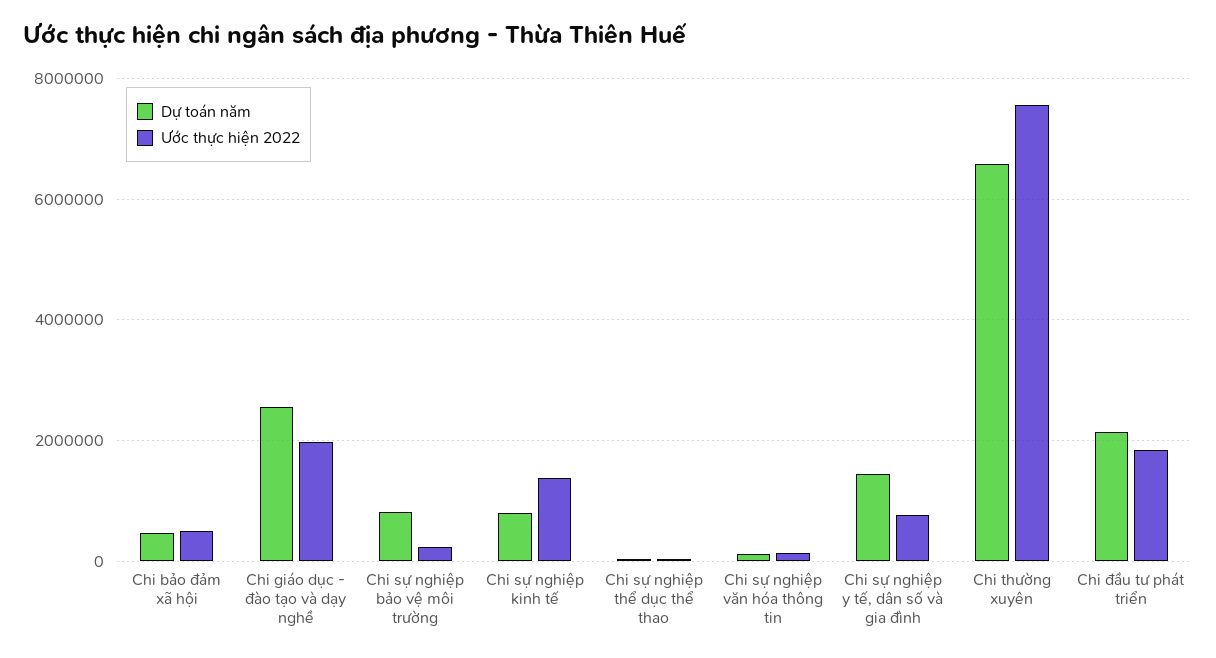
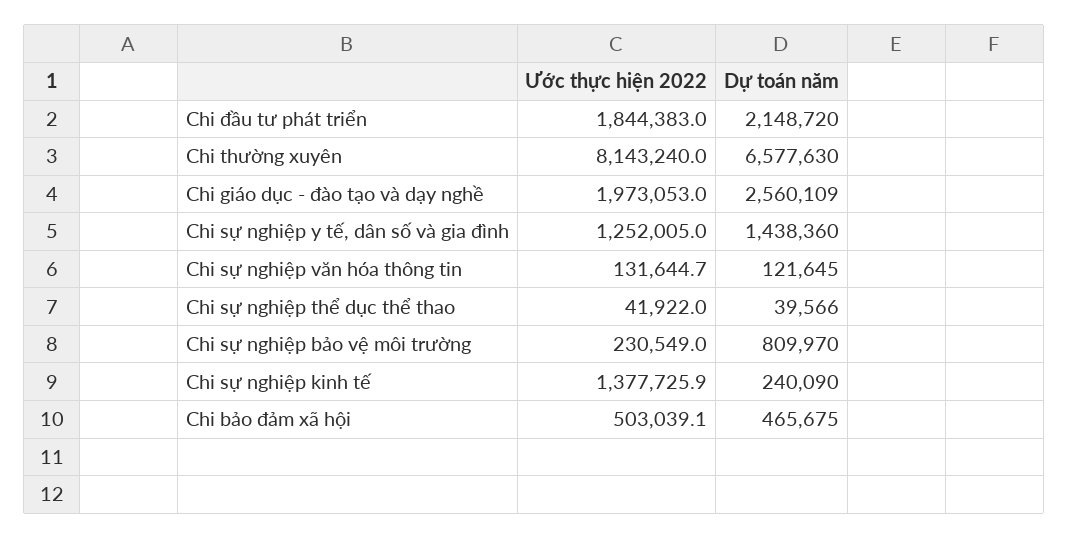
  {
    "Dự toán năm": {
      "Chi bảo đảm xã hội": 465675,
      "Chi giáo dục - đào tạo và dạy nghề": 2560109,
      "Chi sự nghiệp bảo vệ môi trường": 809970,
-     "Chi sự nghiệp kinh tế": 800000,
+     "Chi sự nghiệp kinh tế": 240090,
      "Chi sự nghiệp thể dục thể thao": 39566,
      "Chi sự nghiệp văn hóa thông tin": 121645,
      "Chi sự nghiệp y tế, dân số và gia đình": 1438360,
      "Chi thường xuyên": 6577630,
      "Chi đầu tư phát triển": 2148720
    },
    "Ước thực hiện 2022": {
      "Chi bảo đảm xã hội": 503039.1,
      "Chi giáo dục - đào tạo và dạy nghề": 1973053,
      "Chi sự nghiệp bảo vệ môi trường": 230549,
      "Chi sự nghiệp kinh tế": 1377725.9,
      "Chi sự nghiệp thể dục thể thao": 41922,
      "Chi sự nghiệp văn hóa thông tin": 131644.7,
-     "Chi sự nghiệp y tế, dân số và gia đình": 800000,
+     "Chi sự nghiệp y tế, dân số và gia đình": 1252005,
-     "Chi thường xuyên": 7600000,
+     "Chi thường xuyên": 8143240,
      "Chi đầu tư phát triển": 1844383
    }
  }

